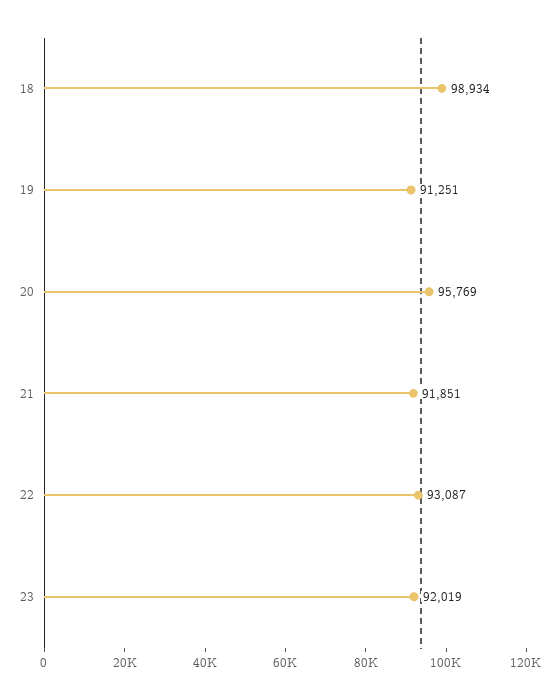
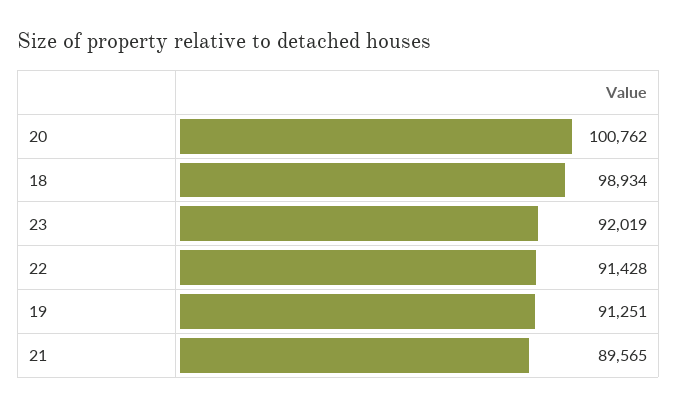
  {
    "18": 98934,
    "19": 91251,
-   "20": 95769,
+   "20": 100762,
-   "21": 91851,
+   "21": 89565,
-   "22": 93087,
+   "22": 91428,
    "23": 92019
  }

